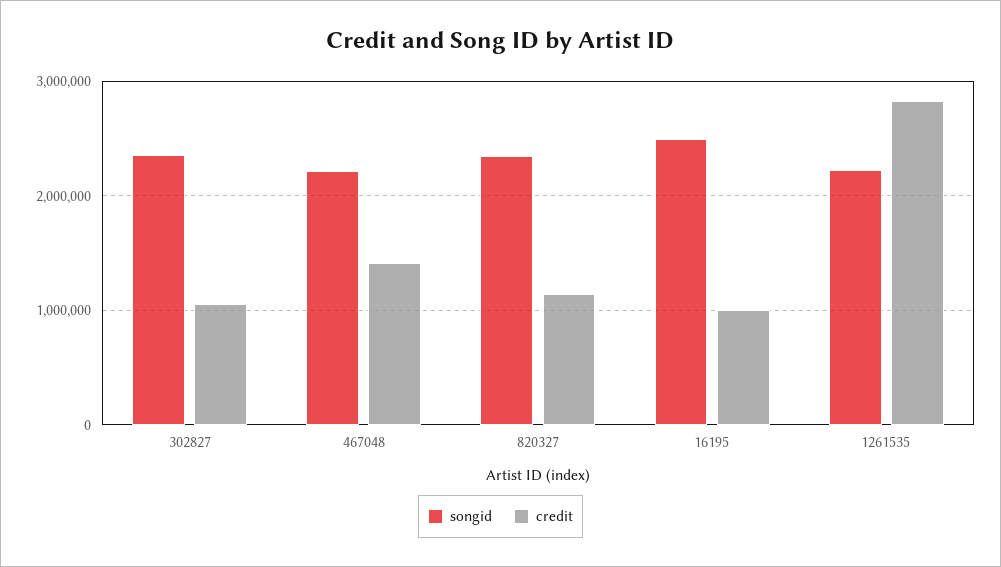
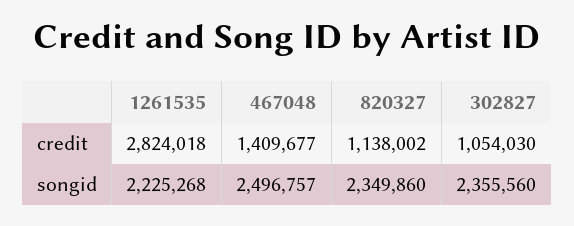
  {
    "songid": {
      "302827": 2355560,
-     "467048": 2200000,
+     "467048": 2496757,
      "820327": 2349860,
-     "16195": 2500000,
      "1261535": 2225268
    },
    "credit": {
      "302827": 1054030,
      "467048": 1409677,
      "820327": 1138002,
-     "16195": 1000000,
      "1261535": 2824018
    }
  }

